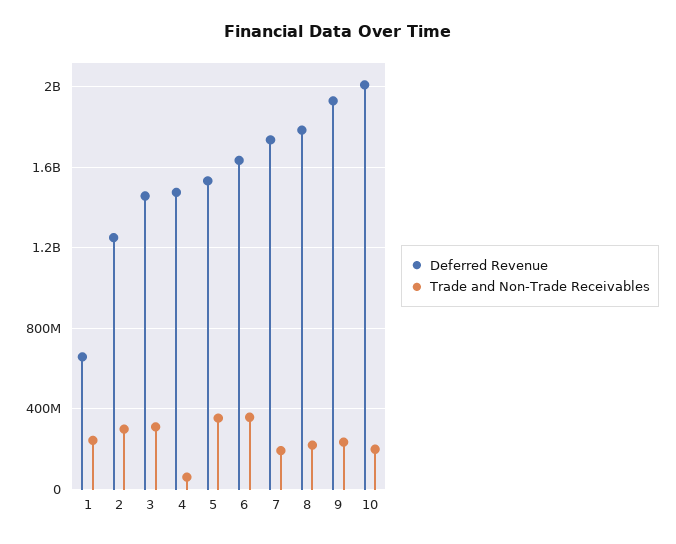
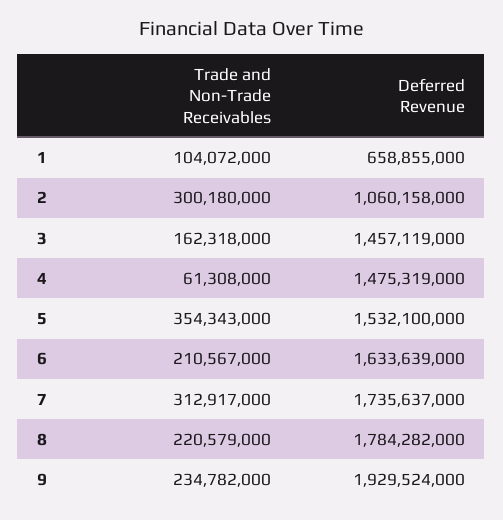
  {
    "Deferred Revenue": {
      "1": 658855000,
-     "2": 1250000000,
+     "2": 1060158000,
      "3": 1457119000,
      "4": 1475319000,
      "5": 1532100000,
      "6": 1633639000,
      "7": 1735637000,
      "8": 1784282000,
-     "9": 1929524000,
+     "9": 1929524000
-     "10": 2000000000
    },
    "Trade and Non-Trade Receivables": {
-     "1": 250000000,
+     "1": 104072000,
      "2": 300180000,
-     "3": 300000000,
+     "3": 162318000,
      "4": 61308000,
      "5": 354343000,
-     "6": 350000000,
+     "6": 210567000,
-     "7": 200000000,
+     "7": 312917000,
      "8": 220579000,
-     "9": 234782000,
+     "9": 234782000
-     "10": 200000000
    }
  }

